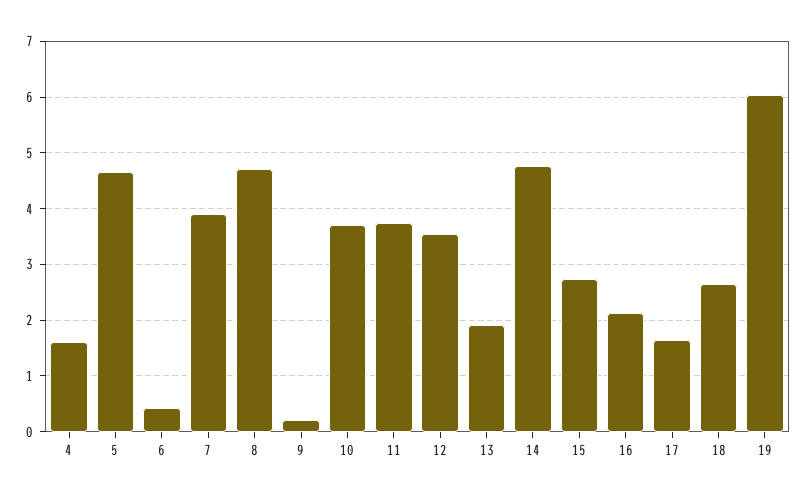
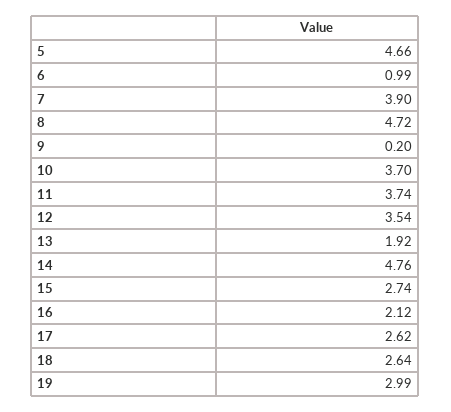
  {
-   "4": 1.6,
    "5": 4.66,
-   "6": 0.4,
+   "6": 0.99,
    "7": 3.9,
    "8": 4.72,
    "9": 0.2,
    "10": 3.7,
    "11": 3.74,
    "12": 3.54,
    "13": 1.92,
    "14": 4.76,
    "15": 2.74,
    "16": 2.12,
-   "17": 1.6,
+   "17": 2.62,
    "18": 2.64,
-   "19": 6
+   "19": 2.99
  }

